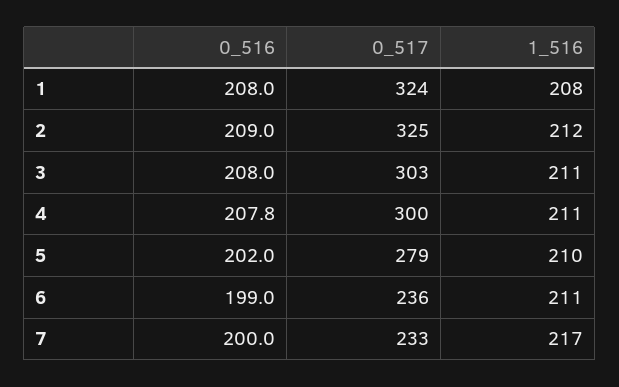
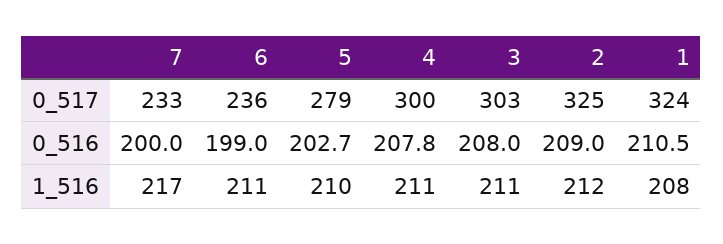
  {
    "0_516": {
-     "1": 208,
+     "1": 210.5,
      "2": 209,
      "3": 208,
      "4": 207.8,
-     "5": 202,
+     "5": 202.7,
      "6": 199,
      "7": 200
    },
    "0_517": {
      "1": 324,
      "2": 325,
      "3": 303,
      "4": 300,
      "5": 279,
      "6": 236,
      "7": 233
    },
    "1_516": {
      "1": 208,
      "2": 212,
      "3": 211,
      "4": 211,
      "5": 210,
      "6": 211,
      "7": 217
    }
  }

